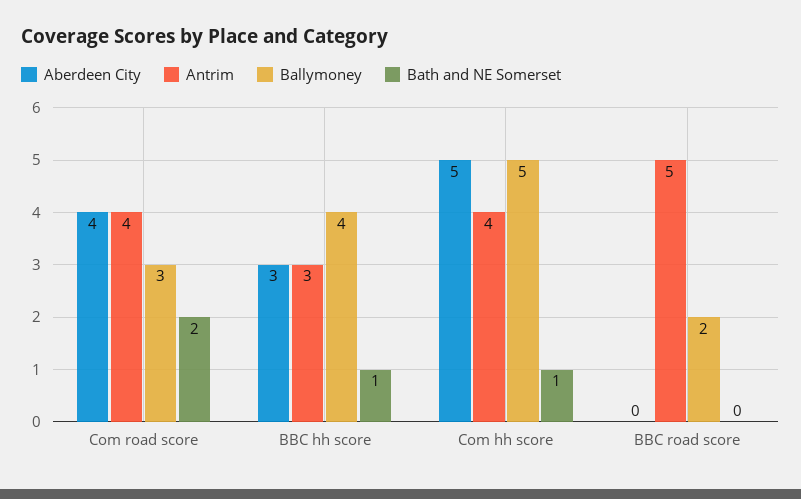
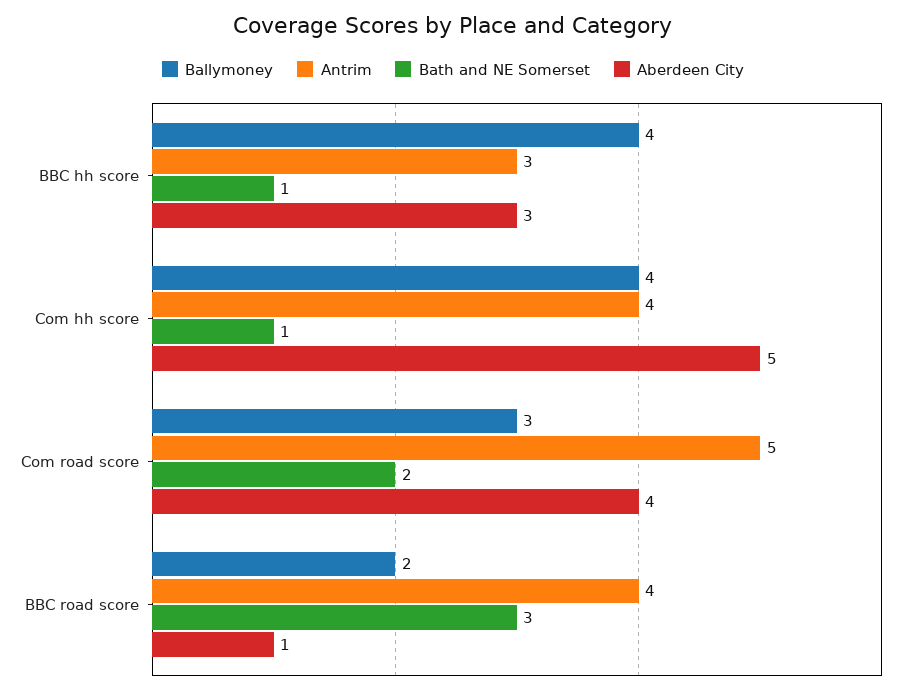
  {
    "Aberdeen City": {
      "Com road score": 4,
      "BBC hh score": 3,
      "Com hh score": 5,
-     "BBC road score": 0
+     "BBC road score": 1
    },
    "Antrim": {
-     "Com road score": 4,
+     "Com road score": 5,
      "BBC hh score": 3,
      "Com hh score": 4,
-     "BBC road score": 5
+     "BBC road score": 4
    },
    "Ballymoney": {
      "Com road score": 3,
      "BBC hh score": 4,
-     "Com hh score": 5,
+     "Com hh score": 4,
      "BBC road score": 2
    },
    "Bath and NE Somerset": {
      "Com road score": 2,
      "BBC hh score": 1,
      "Com hh score": 1,
-     "BBC road score": 0
+     "BBC road score": 3
    }
  }

